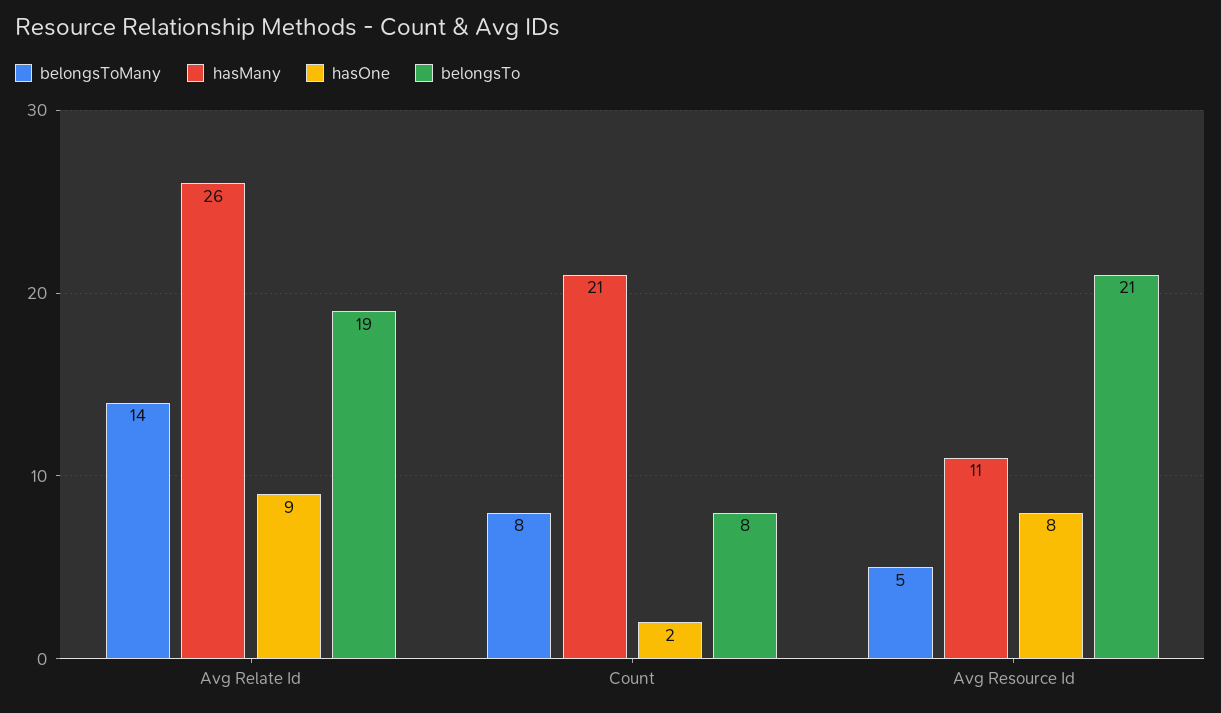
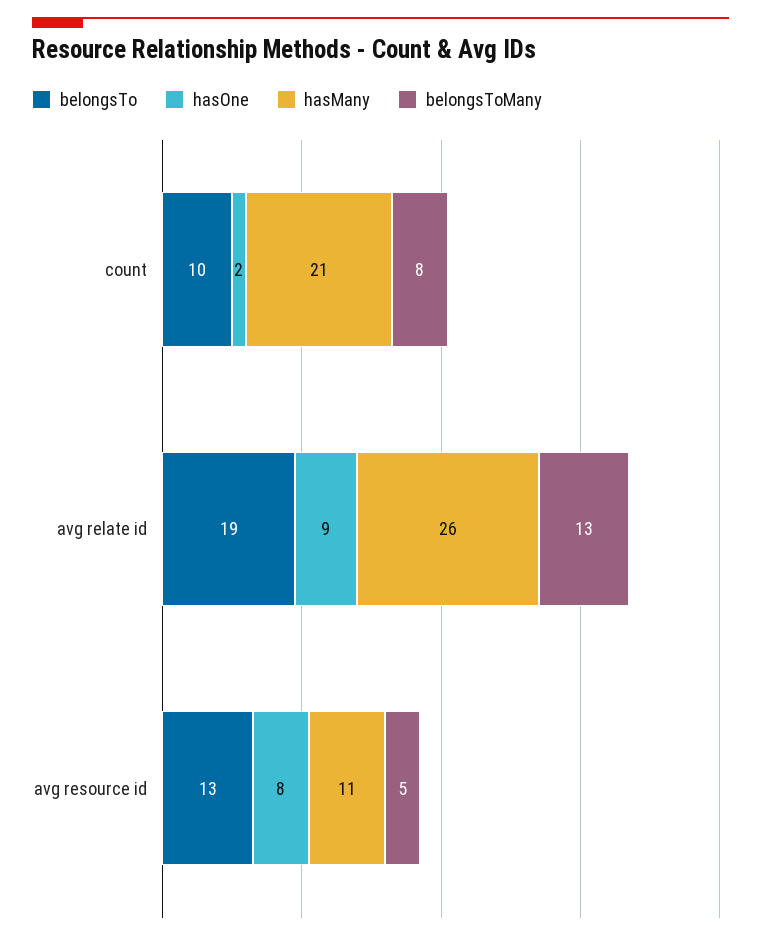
  {
    "belongsToMany": {
-     "Avg Relate Id": 14,
+     "Avg Relate Id": 13,
      "Count": 8,
      "Avg Resource Id": 5
    },
    "hasMany": {
      "Avg Relate Id": 26,
      "Count": 21,
      "Avg Resource Id": 11
    },
    "hasOne": {
      "Avg Relate Id": 9,
      "Count": 2,
      "Avg Resource Id": 8
    },
    "belongsTo": {
      "Avg Relate Id": 19,
-     "Count": 8,
+     "Count": 10,
-     "Avg Resource Id": 21
+     "Avg Resource Id": 13
    }
  }

